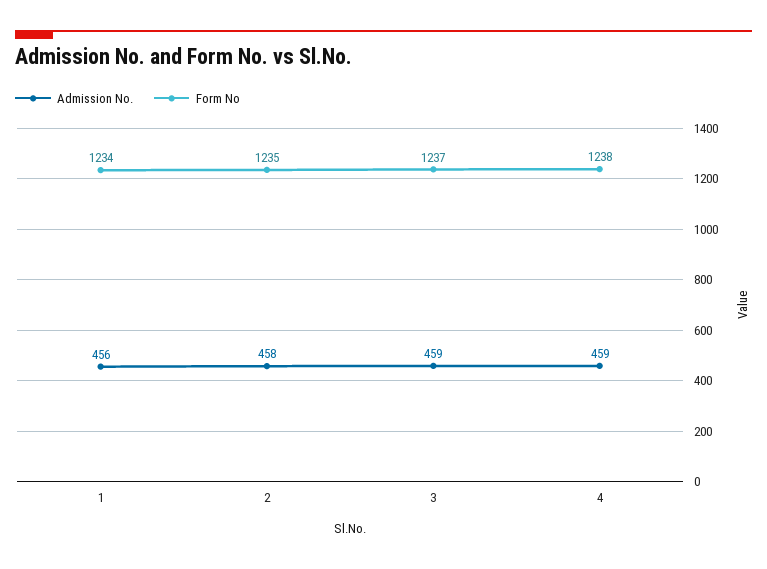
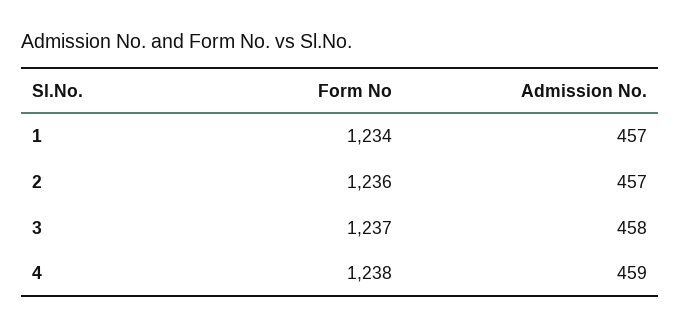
  {
    "Admission No.": {
-     "1": 456,
+     "1": 457,
-     "2": 458,
+     "2": 457,
-     "3": 459,
+     "3": 458,
      "4": 459
    },
    "Form No": {
      "1": 1234,
-     "2": 1235,
+     "2": 1236,
      "3": 1237,
      "4": 1238
    }
  }

